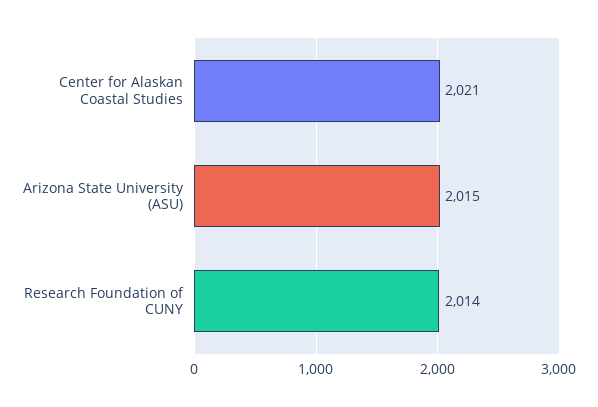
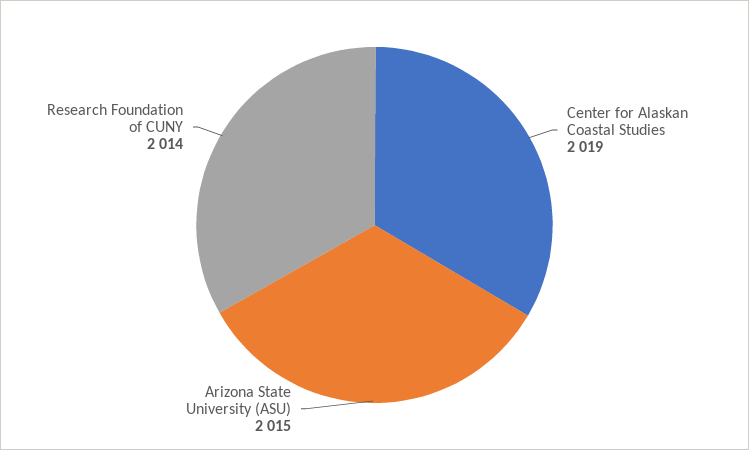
  {
-   "Center for Alaskan Coastal Studies": 2021,
+   "Center for Alaskan Coastal Studies": 2019,
    "Arizona State University (ASU)": 2015,
    "Research Foundation of CUNY": 2014
  }

